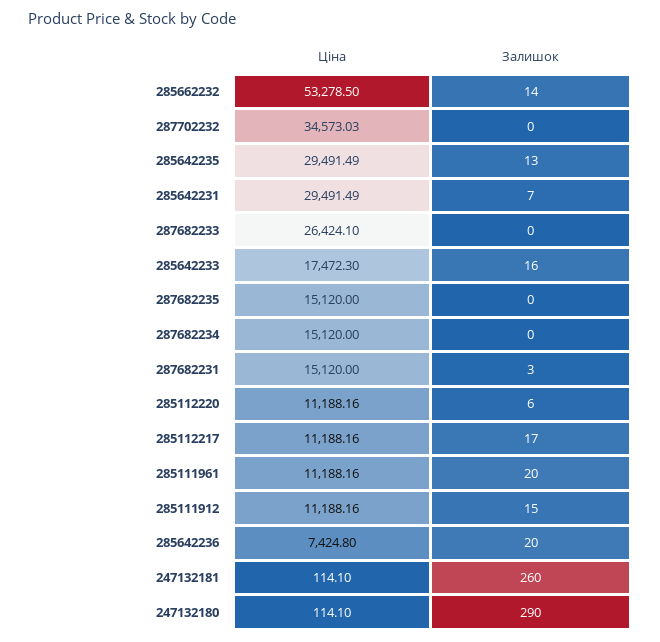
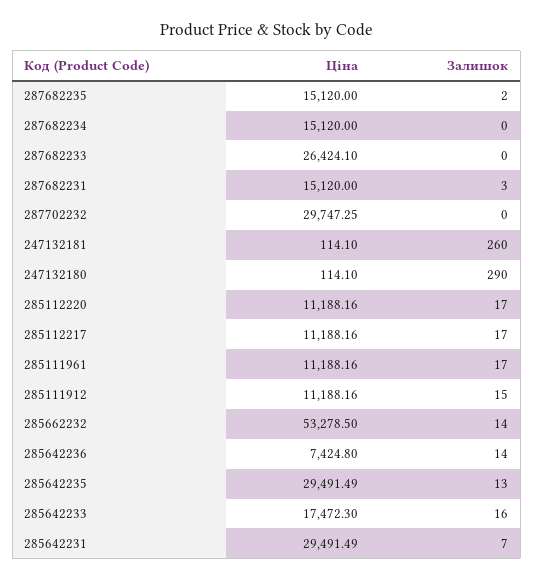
  {
    "Ціна": {
      "285662232": 53278.5,
-     "287702232": 34573.03,
+     "287702232": 29747.25,
      "285642235": 29491.49,
      "285642231": 29491.49,
      "287682233": 26424.1,
      "285642233": 17472.3,
      "287682235": 15120,
      "287682234": 15120,
      "287682231": 15120,
      "285112220": 11188.16,
      "285112217": 11188.16,
      "285111961": 11188.16,
      "285111912": 11188.16,
      "285642236": 7424.8,
      "247132181": 114.1,
      "247132180": 114.1
    },
    "Залишок": {
      "285662232": 14,
      "287702232": 0,
      "285642235": 13,
      "285642231": 7,
      "287682233": 0,
      "285642233": 16,
-     "287682235": 0,
+     "287682235": 2,
      "287682234": 0,
      "287682231": 3,
-     "285112220": 6,
+     "285112220": 17,
      "285112217": 17,
-     "285111961": 20,
+     "285111961": 17,
      "285111912": 15,
-     "285642236": 20,
+     "285642236": 14,
      "247132181": 260,
      "247132180": 290
    }
  }

